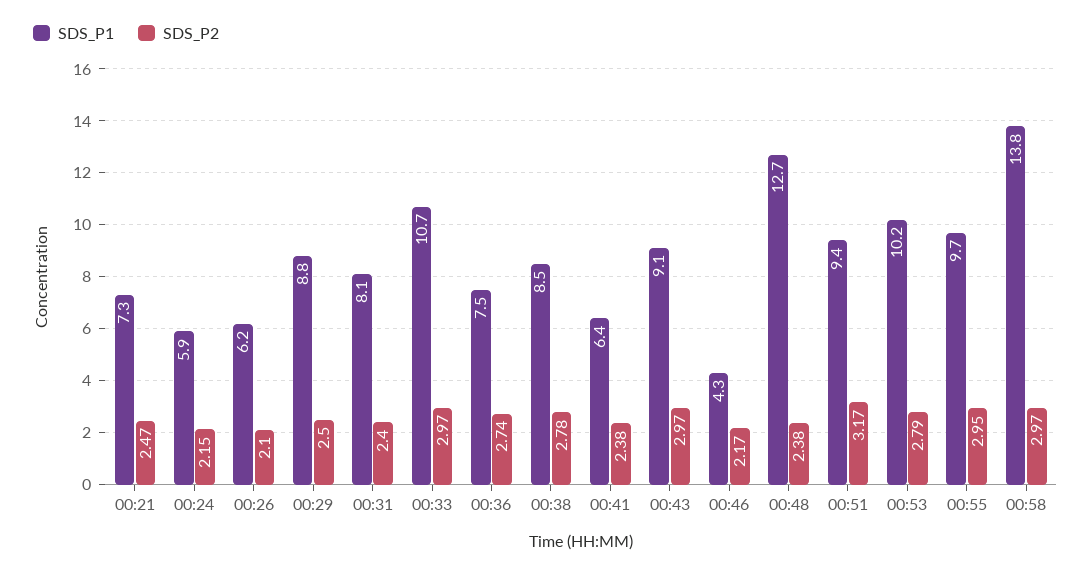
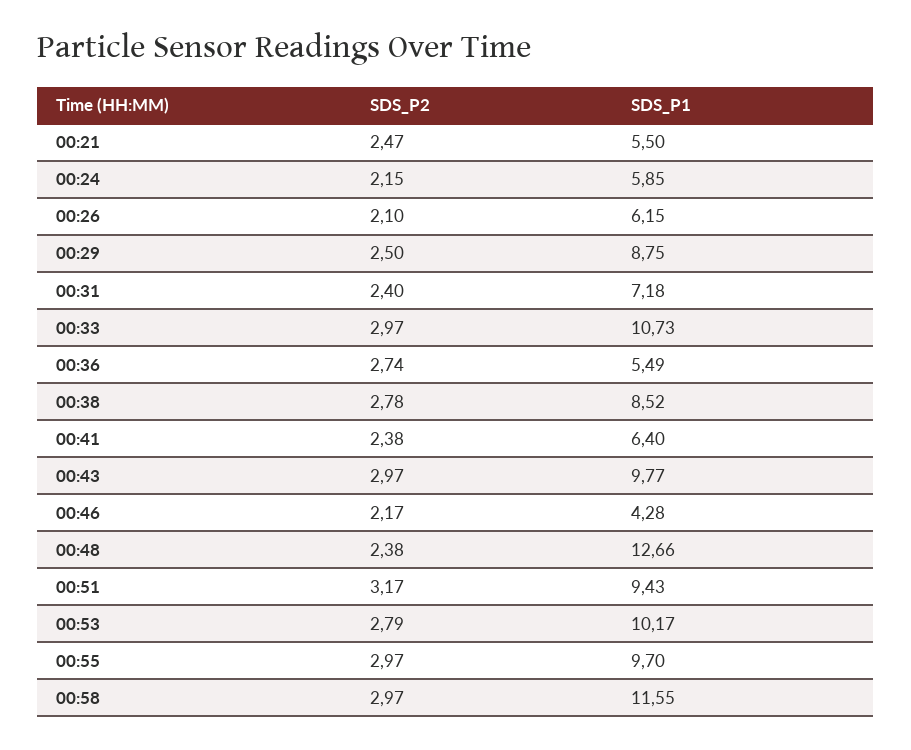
  {
    "SDS_P1": {
-     "00:21": 7.3,
+     "00:21": 5.5,
      "00:24": 5.85,
      "00:26": 6.15,
      "00:29": 8.75,
-     "00:31": 8.1,
+     "00:31": 7.18,
      "00:33": 10.73,
-     "00:36": 7.5,
+     "00:36": 5.49,
      "00:38": 8.52,
      "00:41": 6.4,
-     "00:43": 9.1,
+     "00:43": 9.77,
      "00:46": 4.28,
      "00:48": 12.66,
      "00:51": 9.43,
      "00:53": 10.17,
      "00:55": 9.7,
-     "00:58": 13.8
+     "00:58": 11.55
    },
    "SDS_P2": {
      "00:21": 2.47,
      "00:24": 2.15,
      "00:26": 2.1,
      "00:29": 2.5,
      "00:31": 2.4,
      "00:33": 2.97,
      "00:36": 2.74,
      "00:38": 2.78,
      "00:41": 2.38,
      "00:43": 2.97,
      "00:46": 2.17,
      "00:48": 2.38,
      "00:51": 3.17,
      "00:53": 2.79,
-     "00:55": 2.95,
+     "00:55": 2.97,
      "00:58": 2.97
    }
  }

